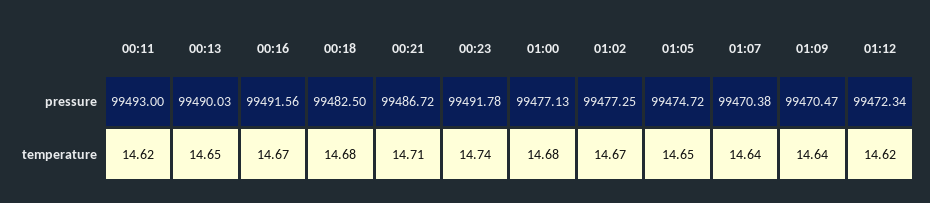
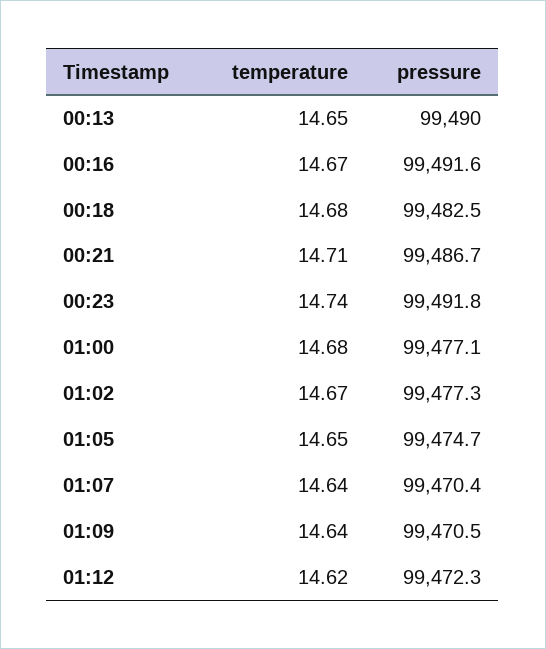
  {
-   "00:11": {
-     "pressure": 99493,
-     "temperature": 14.62
-   },
    "00:13": {
      "pressure": 99490.03,
      "temperature": 14.65
    },
    "00:16": {
      "pressure": 99491.56,
      "temperature": 14.67
    },
    "00:18": {
      "pressure": 99482.5,
      "temperature": 14.68
    },
    "00:21": {
      "pressure": 99486.72,
      "temperature": 14.71
    },
    "00:23": {
      "pressure": 99491.78,
      "temperature": 14.74
    },
    "01:00": {
      "pressure": 99477.13,
      "temperature": 14.68
    },
    "01:02": {
      "pressure": 99477.25,
      "temperature": 14.67
    },
    "01:05": {
      "pressure": 99474.72,
      "temperature": 14.65
    },
    "01:07": {
      "pressure": 99470.38,
      "temperature": 14.64
    },
    "01:09": {
      "pressure": 99470.47,
      "temperature": 14.64
    },
    "01:12": {
      "pressure": 99472.34,
      "temperature": 14.62
    }
  }

